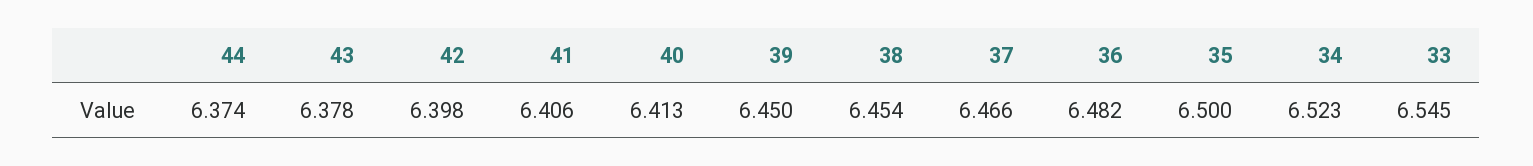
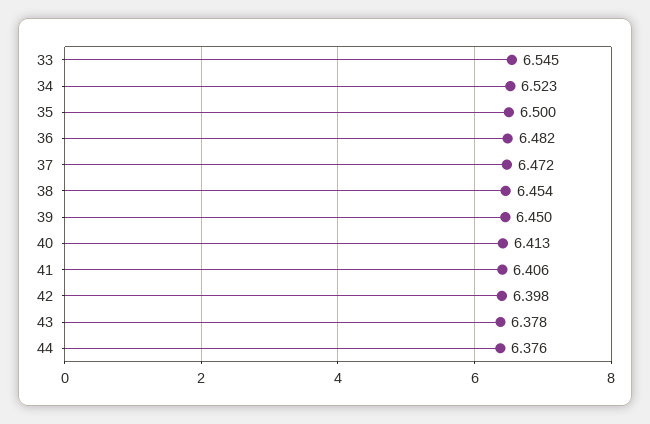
  {
-   "44": 6.374,
+   "44": 6.376,
    "43": 6.378,
    "42": 6.398,
    "41": 6.406,
    "40": 6.413,
    "39": 6.45,
    "38": 6.454,
-   "37": 6.466,
+   "37": 6.472,
    "36": 6.482,
    "35": 6.5,
    "34": 6.523,
    "33": 6.545
  }

